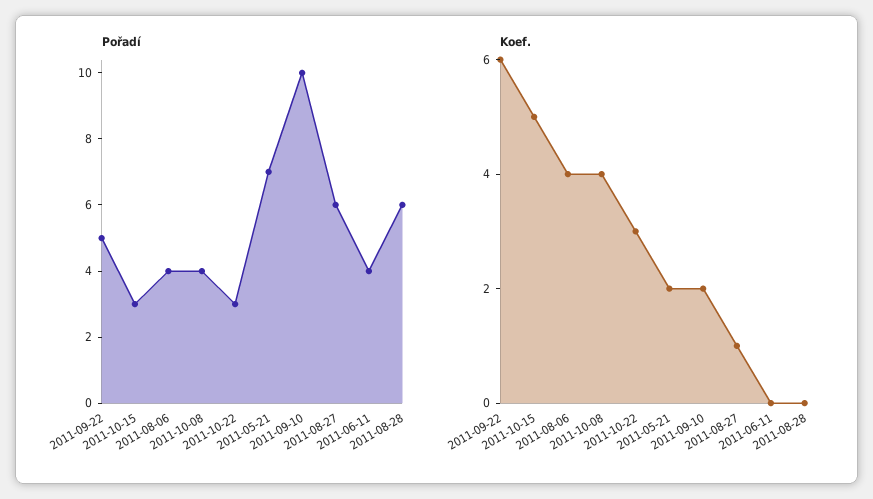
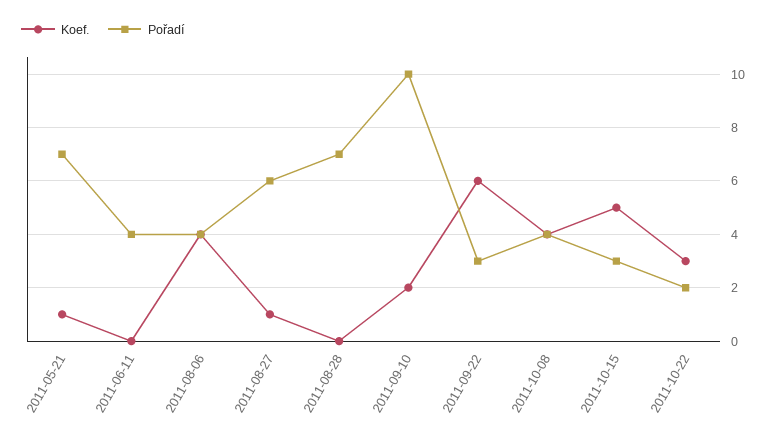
  {
    "Pořadí": {
-     "2011-09-22": 5,
+     "2011-09-22": 3,
      "2011-10-15": 3,
      "2011-08-06": 4,
      "2011-10-08": 4,
-     "2011-10-22": 3,
+     "2011-10-22": 2,
      "2011-05-21": 7,
      "2011-09-10": 10,
      "2011-08-27": 6,
      "2011-06-11": 4,
-     "2011-08-28": 6
+     "2011-08-28": 7
    },
    "Koef.": {
      "2011-09-22": 6,
      "2011-10-15": 5,
      "2011-08-06": 4,
      "2011-10-08": 4,
      "2011-10-22": 3,
-     "2011-05-21": 2,
+     "2011-05-21": 1,
      "2011-09-10": 2,
      "2011-08-27": 1,
      "2011-06-11": 0,
      "2011-08-28": 0
    }
  }

